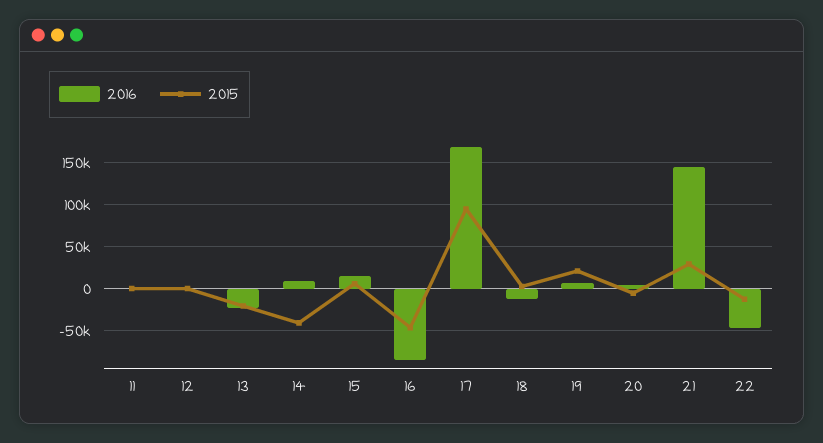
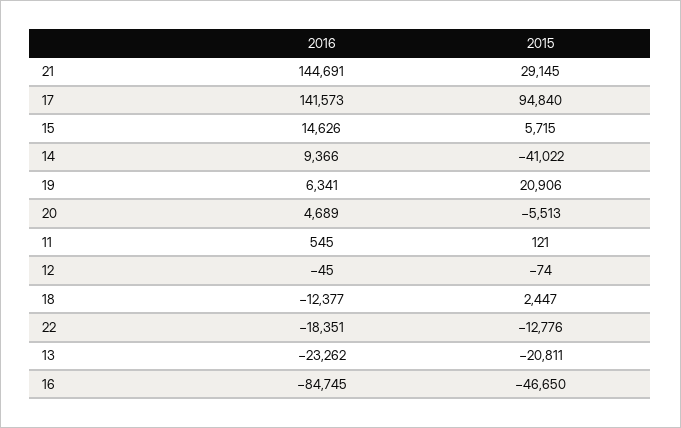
  {
    "2016": {
      "11": 545,
      "12": -45,
      "13": -23262,
      "14": 9366,
      "15": 14626,
      "16": -84745,
-     "17": 170000,
+     "17": 141573,
      "18": -12377,
      "19": 6341,
      "20": 4689,
      "21": 144691,
-     "22": -50000
+     "22": -18351
    },
    "2015": {
      "11": 121,
      "12": -74,
      "13": -20811,
      "14": -41022,
      "15": 5715,
      "16": -46650,
      "17": 94840,
      "18": 2447,
      "19": 20906,
      "20": -5513,
      "21": 29145,
      "22": -12776
    }
  }

